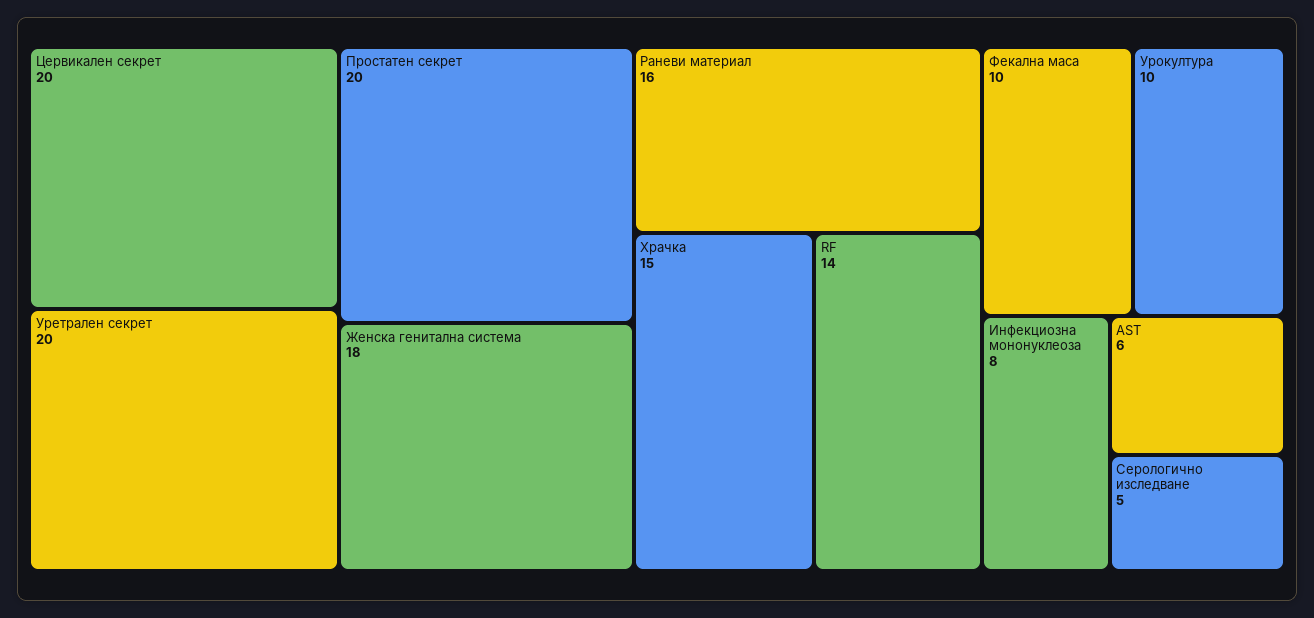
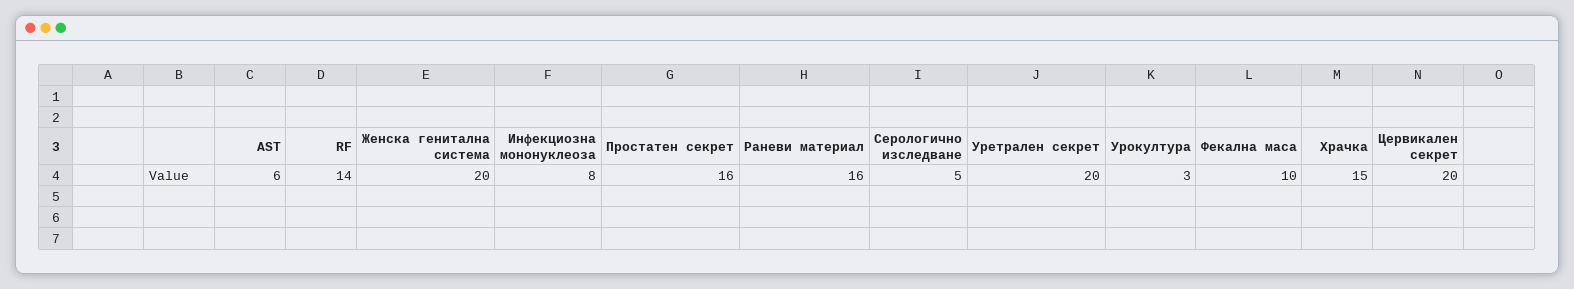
  {
    "Цервикален секрет": 20,
    "Уретрален секрет": 20,
-   "Простатен секрет": 20,
+   "Простатен секрет": 16,
-   "Женска генитална система": 18,
+   "Женска генитална система": 20,
    "Раневи материал": 16,
    "Храчка": 15,
    "RF": 14,
    "Фекална маса": 10,
-   "Урокултура": 10,
+   "Урокултура": 3,
    "Инфекциозна мононуклеоза": 8,
    "AST": 6,
    "Серологично изследване": 5
  }

